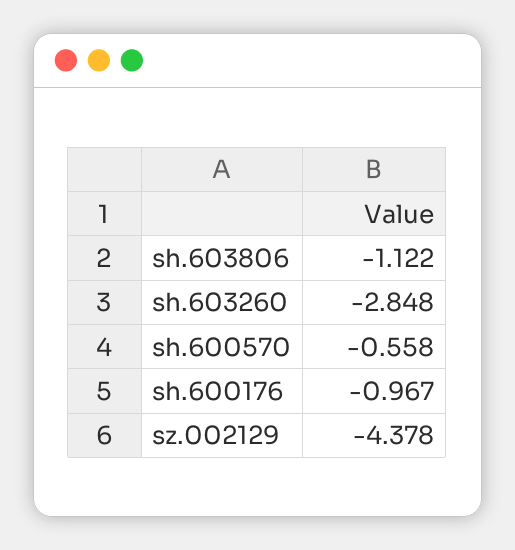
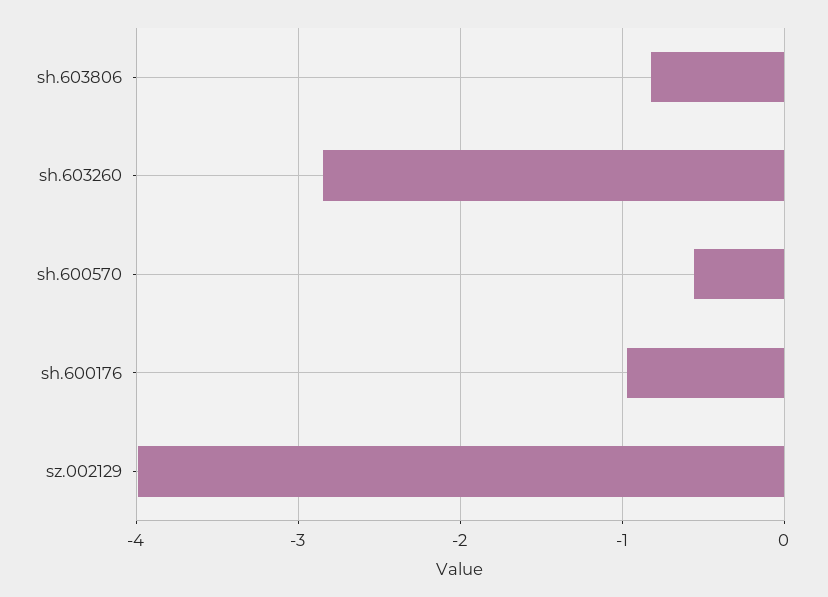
  {
-   "sh.603806": -1.122,
+   "sh.603806": -0.8,
    "sh.603260": -2.848,
    "sh.600570": -0.558,
    "sh.600176": -0.967,
-   "sz.002129": -4.378
+   "sz.002129": -4
  }

